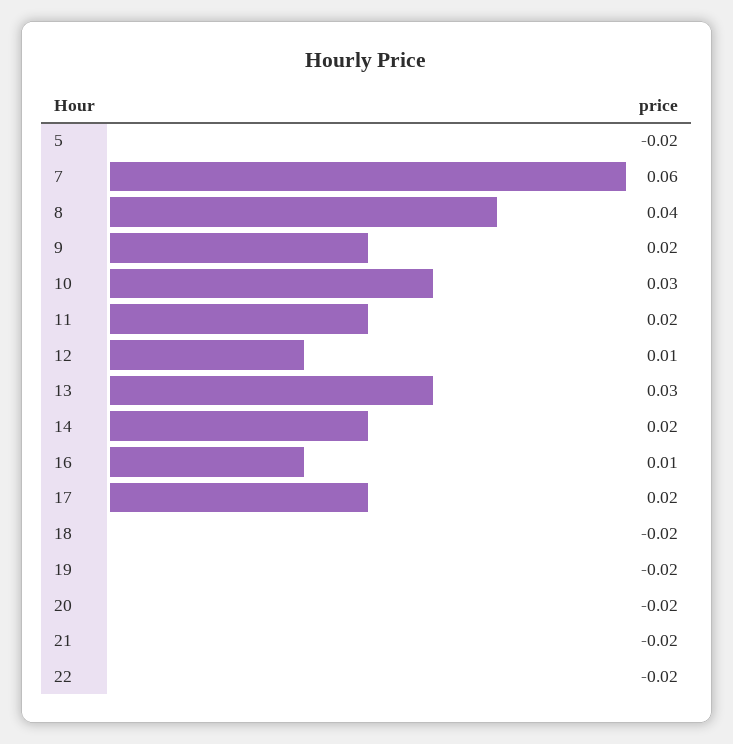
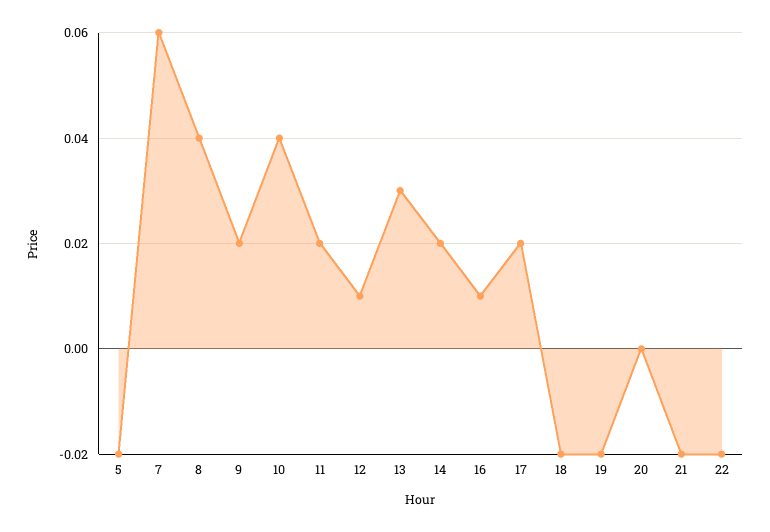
  {
    "5": -0.02,
    "7": 0.06,
    "8": 0.04,
    "9": 0.02,
-   "10": 0.03,
+   "10": 0.04,
    "11": 0.02,
    "12": 0.01,
    "13": 0.03,
    "14": 0.02,
    "16": 0.01,
    "17": 0.02,
    "18": -0.02,
    "19": -0.02,
-   "20": -0.02,
+   "20": 0,
    "21": -0.02,
    "22": -0.02
  }

